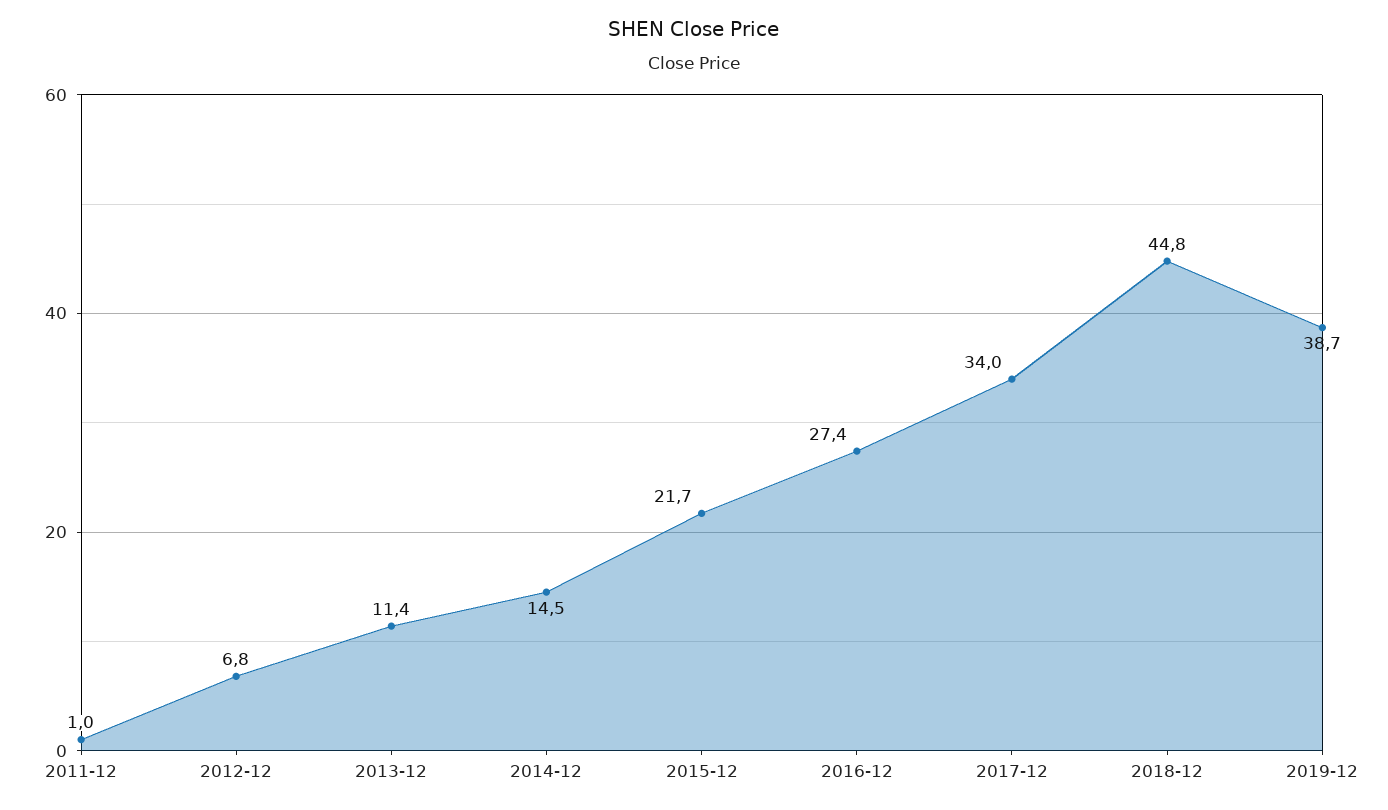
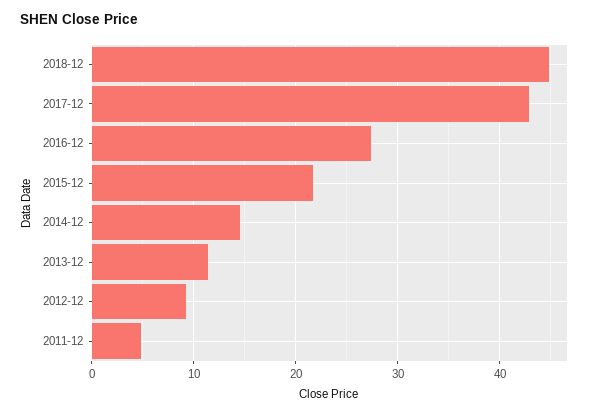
  {
-   "2011-12": 1,
+   "2011-12": 5,
-   "2012-12": 6.8,
+   "2012-12": 9,
    "2013-12": 11.4,
    "2014-12": 14.5,
    "2015-12": 21.7,
    "2016-12": 27.4,
-   "2017-12": 34,
+   "2017-12": 43,
-   "2018-12": 44.8,
+   "2018-12": 44.8
-   "2019-12": 38.7
  }

